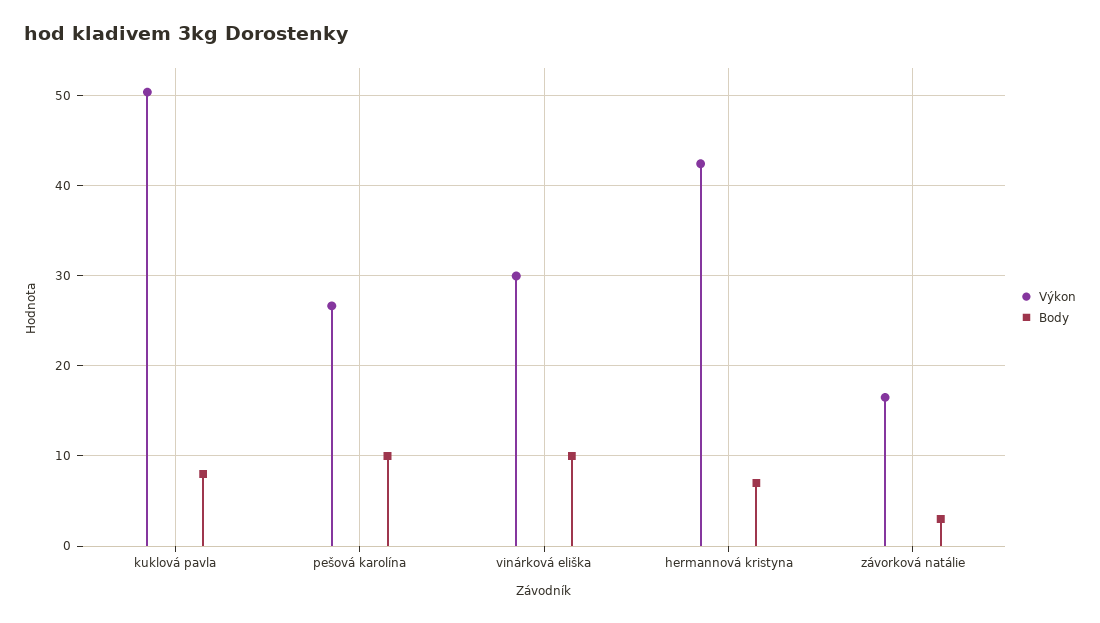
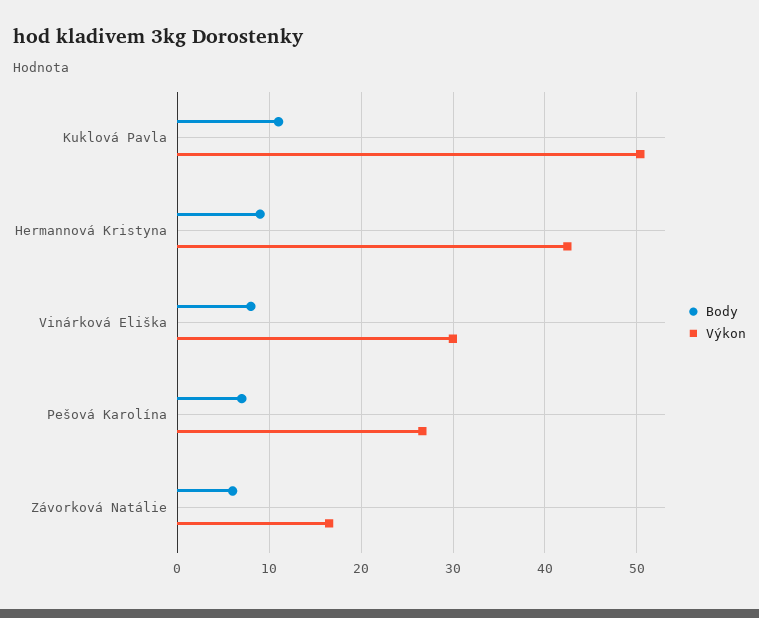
  {
    "Výkon": {
      "kuklová pavla": 50,
      "pešová karolína": 27,
      "vinárková eliška": 30,
      "hermannová kristyna": 42,
      "závorková natálie": 17
    },
    "Body": {
-     "kuklová pavla": 8,
+     "kuklová pavla": 11,
-     "pešová karolína": 10,
+     "pešová karolína": 7,
-     "vinárková eliška": 10,
+     "vinárková eliška": 8,
-     "hermannová kristyna": 7,
+     "hermannová kristyna": 9,
-     "závorková natálie": 3
+     "závorková natálie": 6
    }
  }

